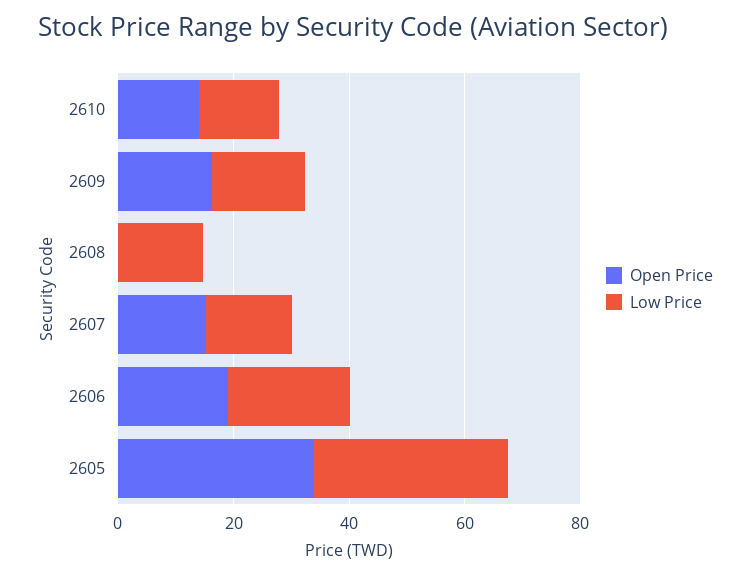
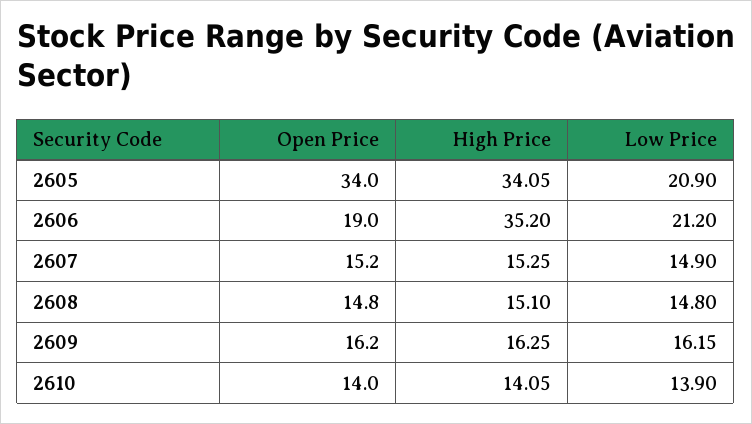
  {
    "Open Price": {
      "2610": 14,
      "2609": 16.2,
-     "2608": 0,
+     "2608": 14.8,
      "2607": 15.2,
      "2606": 19,
      "2605": 34
    },
    "Low Price": {
      "2610": 13.9,
      "2609": 16.15,
      "2608": 14.8,
      "2607": 14.9,
      "2606": 21.2,
-     "2605": 35
+     "2605": 20.9
-   }
+   },
+   "High Price": {
+     "2605": 34.05,
+     "2606": 35.2,
+     "2607": 15.25,
+     "2608": 15.1,
+     "2609": 16.25,
+     "2610": 14.05
+   }
  }

